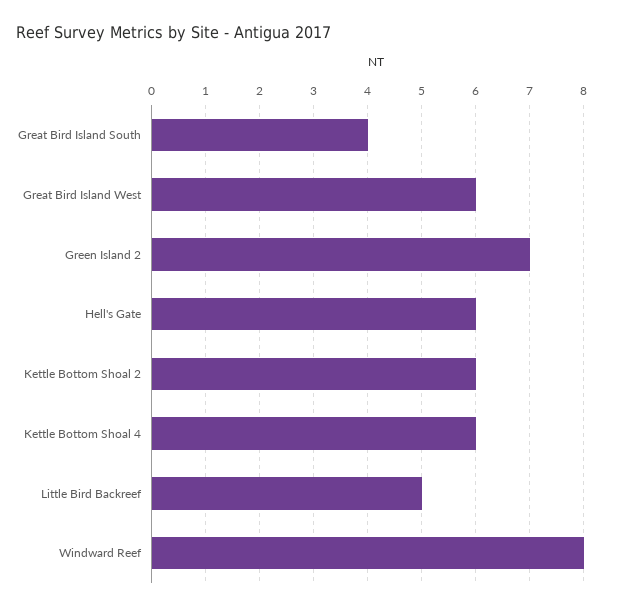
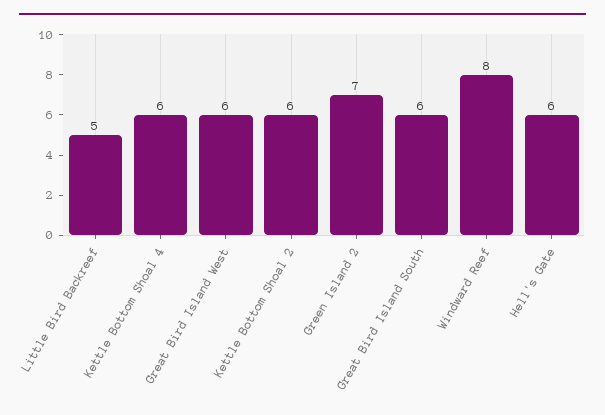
  {
-   "Great Bird Island South": 4,
+   "Great Bird Island South": 6,
    "Great Bird Island West": 6,
    "Green Island 2": 7,
    "Hell's Gate": 6,
    "Kettle Bottom Shoal 2": 6,
    "Kettle Bottom Shoal 4": 6,
    "Little Bird Backreef": 5,
    "Windward Reef": 8
  }

